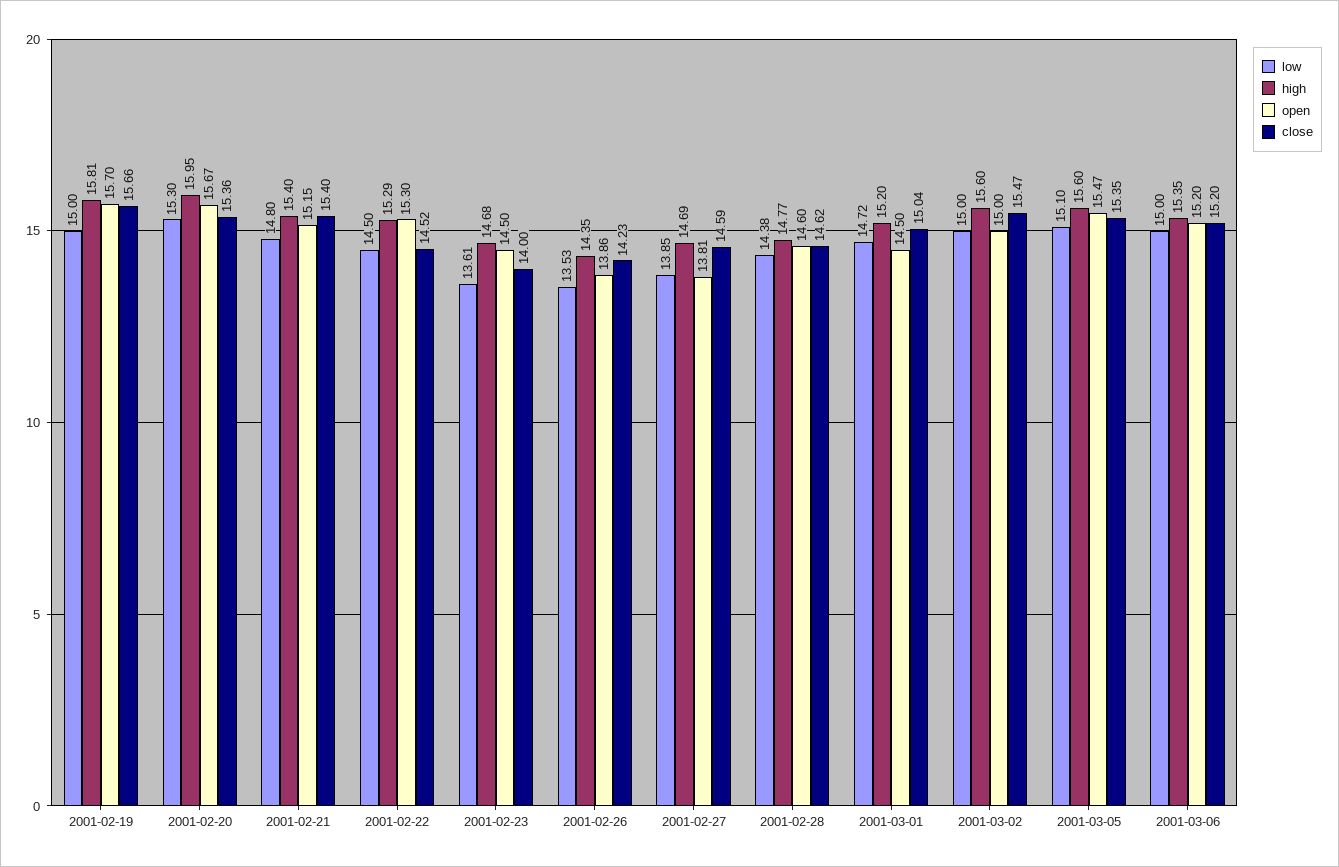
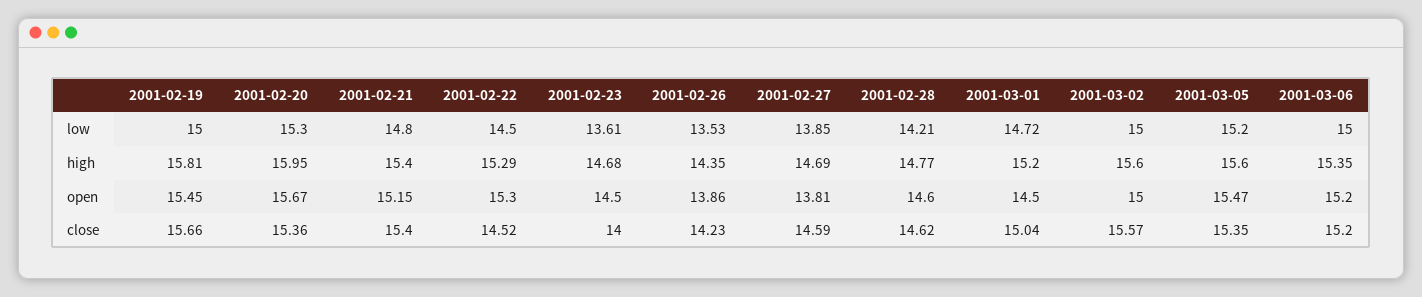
  {
    "low": {
      "2001-02-19": 15,
      "2001-02-20": 15.3,
      "2001-02-21": 14.8,
      "2001-02-22": 14.5,
      "2001-02-23": 13.61,
      "2001-02-26": 13.53,
      "2001-02-27": 13.85,
-     "2001-02-28": 14.38,
+     "2001-02-28": 14.21,
      "2001-03-01": 14.72,
      "2001-03-02": 15,
-     "2001-03-05": 15.1,
+     "2001-03-05": 15.2,
      "2001-03-06": 15
    },
    "high": {
      "2001-02-19": 15.81,
      "2001-02-20": 15.95,
      "2001-02-21": 15.4,
      "2001-02-22": 15.29,
      "2001-02-23": 14.68,
      "2001-02-26": 14.35,
      "2001-02-27": 14.69,
      "2001-02-28": 14.77,
      "2001-03-01": 15.2,
      "2001-03-02": 15.6,
      "2001-03-05": 15.6,
      "2001-03-06": 15.35
    },
    "open": {
-     "2001-02-19": 15.7,
+     "2001-02-19": 15.45,
      "2001-02-20": 15.67,
      "2001-02-21": 15.15,
      "2001-02-22": 15.3,
      "2001-02-23": 14.5,
      "2001-02-26": 13.86,
      "2001-02-27": 13.81,
      "2001-02-28": 14.6,
      "2001-03-01": 14.5,
      "2001-03-02": 15,
      "2001-03-05": 15.47,
      "2001-03-06": 15.2
    },
    "close": {
      "2001-02-19": 15.66,
      "2001-02-20": 15.36,
      "2001-02-21": 15.4,
      "2001-02-22": 14.52,
      "2001-02-23": 14,
      "2001-02-26": 14.23,
      "2001-02-27": 14.59,
      "2001-02-28": 14.62,
      "2001-03-01": 15.04,
-     "2001-03-02": 15.47,
+     "2001-03-02": 15.57,
      "2001-03-05": 15.35,
      "2001-03-06": 15.2
    }
  }

